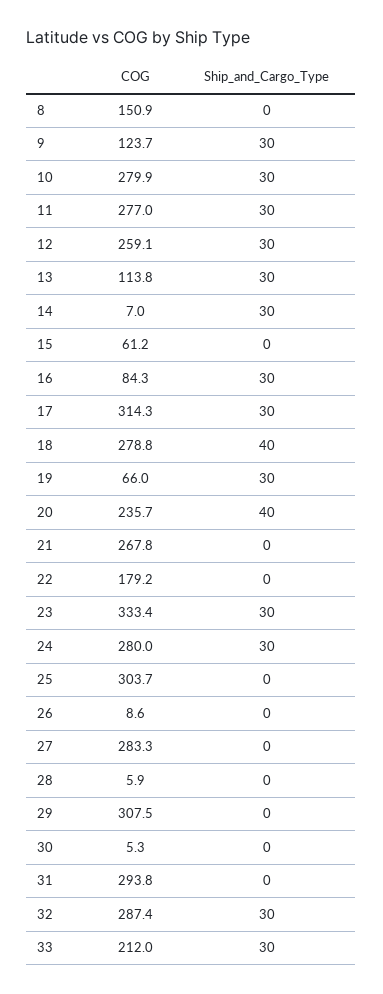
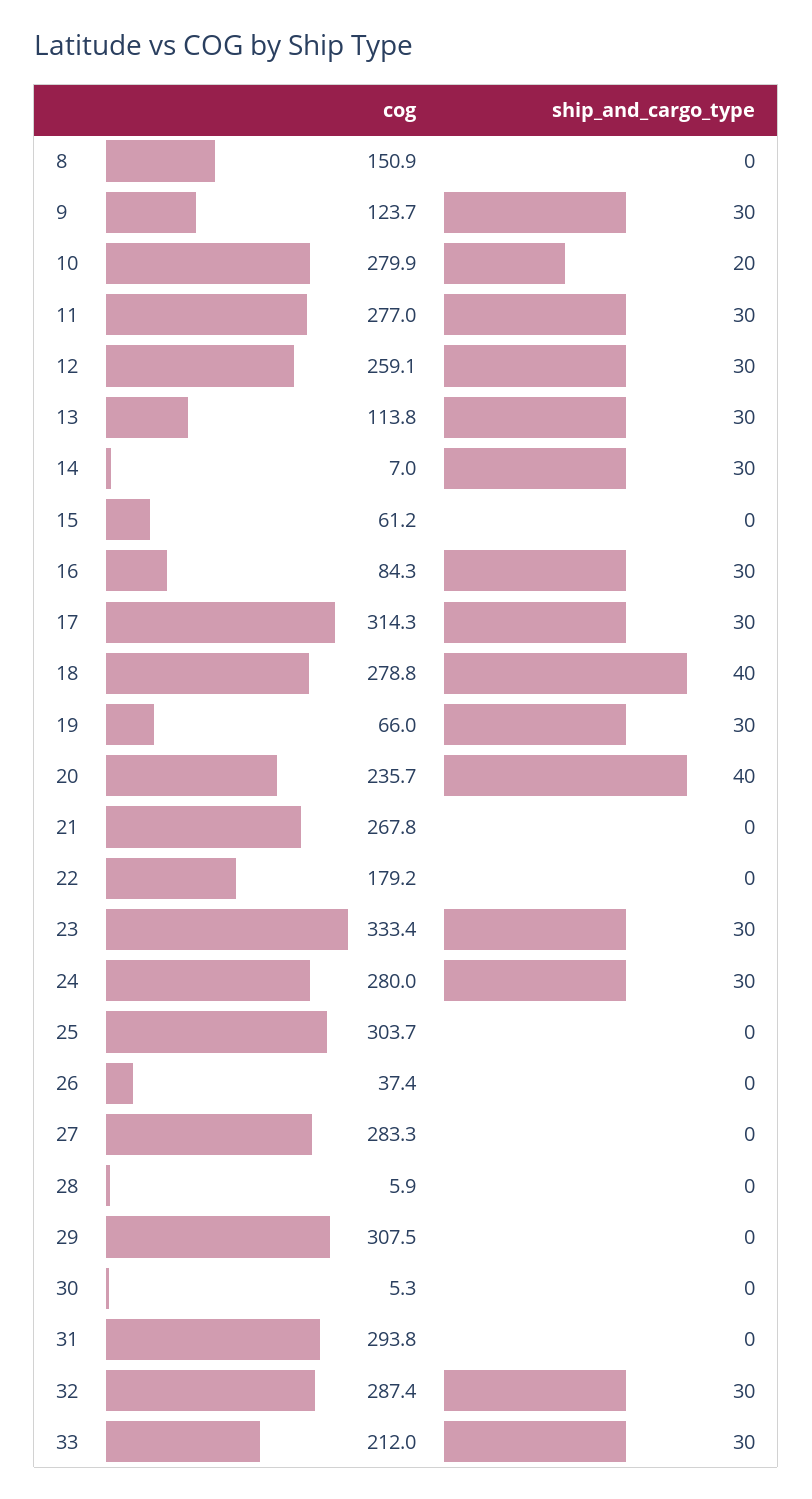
  {
    "COG": {
      "8": 150.9,
      "9": 123.7,
      "10": 279.9,
      "11": 277,
      "12": 259.1,
      "13": 113.8,
      "14": 7,
      "15": 61.2,
      "16": 84.3,
      "17": 314.3,
      "18": 278.8,
      "19": 66,
      "20": 235.7,
      "21": 267.8,
      "22": 179.2,
      "23": 333.4,
      "24": 280,
      "25": 303.7,
-     "26": 8.6,
+     "26": 37.4,
      "27": 283.3,
      "28": 5.9,
      "29": 307.5,
      "30": 5.3,
      "31": 293.8,
      "32": 287.4,
      "33": 212
    },
    "Ship_and_Cargo_Type": {
      "8": 0,
      "9": 30,
-     "10": 30,
+     "10": 20,
      "11": 30,
      "12": 30,
      "13": 30,
      "14": 30,
      "15": 0,
      "16": 30,
      "17": 30,
      "18": 40,
      "19": 30,
      "20": 40,
      "21": 0,
      "22": 0,
      "23": 30,
      "24": 30,
      "25": 0,
      "26": 0,
      "27": 0,
      "28": 0,
      "29": 0,
      "30": 0,
      "31": 0,
      "32": 30,
      "33": 30
    }
  }

